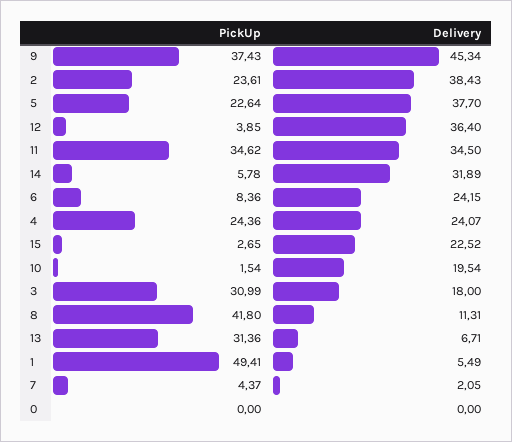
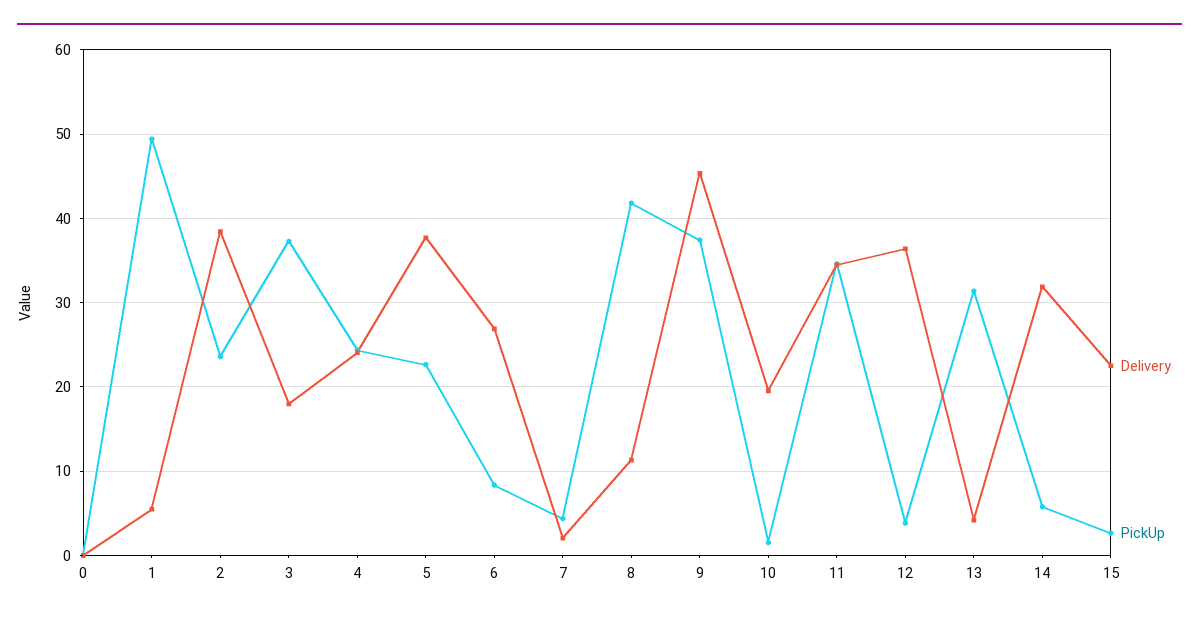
  {
    "PickUp": {
      "9": 37.43,
      "2": 23.61,
      "5": 22.64,
      "12": 3.85,
      "11": 34.62,
      "14": 5.78,
      "6": 8.36,
      "4": 24.36,
      "15": 2.65,
      "10": 1.54,
-     "3": 30.99,
+     "3": 37,
      "8": 41.8,
      "13": 31.36,
      "1": 49.41,
      "7": 4.37,
      "0": 0
    },
    "Delivery": {
      "9": 45.34,
      "2": 38.43,
      "5": 37.7,
      "12": 36.4,
      "11": 34.5,
      "14": 31.89,
-     "6": 24.15,
+     "6": 27,
      "4": 24.07,
      "15": 22.52,
      "10": 19.54,
      "3": 18,
      "8": 11.31,
-     "13": 6.71,
+     "13": 4,
      "1": 5.49,
      "7": 2.05,
      "0": 0
    }
  }

